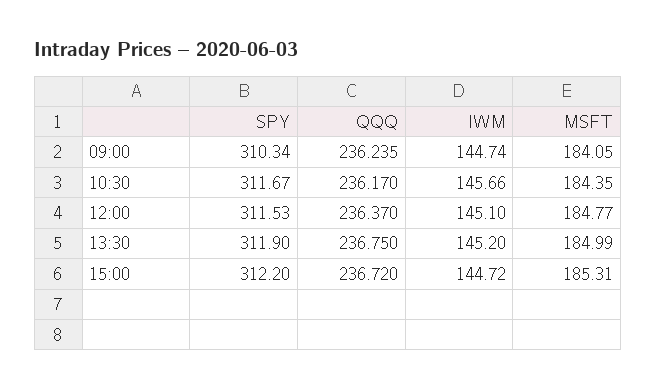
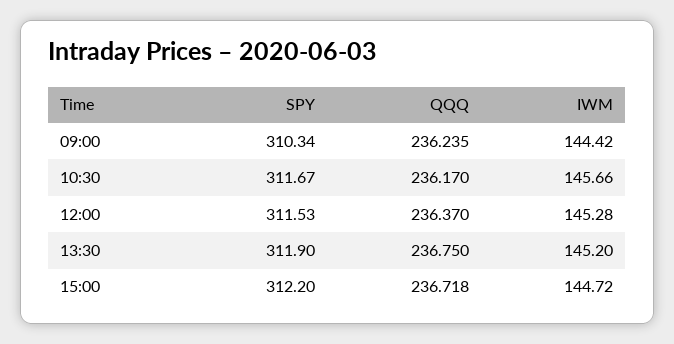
  {
    "SPY": {
      "09:00": 310.34,
      "10:30": 311.67,
      "12:00": 311.53,
      "13:30": 311.9,
      "15:00": 312.2
    },
    "QQQ": {
      "09:00": 236.235,
      "10:30": 236.17,
      "12:00": 236.37,
      "13:30": 236.75,
-     "15:00": 236.72
+     "15:00": 236.718
    },
    "IWM": {
-     "09:00": 144.74,
+     "09:00": 144.42,
      "10:30": 145.66,
-     "12:00": 145.1,
+     "12:00": 145.28,
      "13:30": 145.2,
      "15:00": 144.72
-   },
+   }
-   "MSFT": {
-     "09:00": 184.05,
-     "10:30": 184.35,
-     "12:00": 184.77,
-     "13:30": 184.99,
-     "15:00": 185.31
-   }
  }

